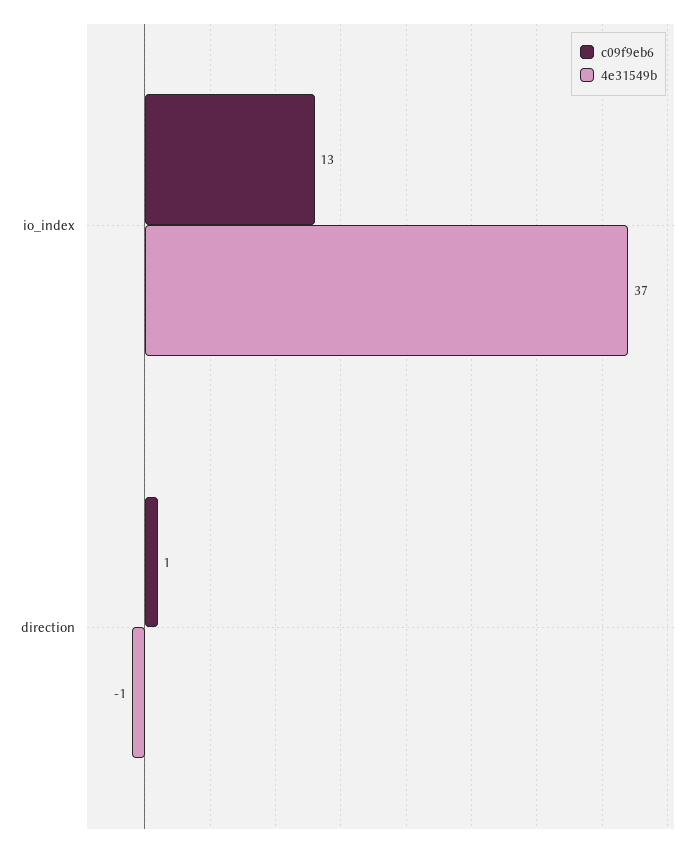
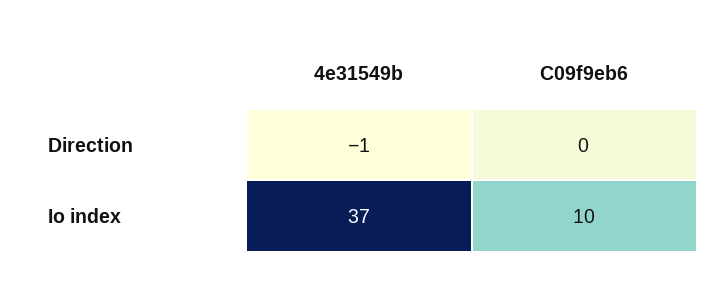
  {
    "c09f9eb6": {
-     "io_index": 13,
+     "io_index": 10,
-     "direction": 1
+     "direction": 0
    },
    "4e31549b": {
      "io_index": 37,
      "direction": -1
    }
  }

